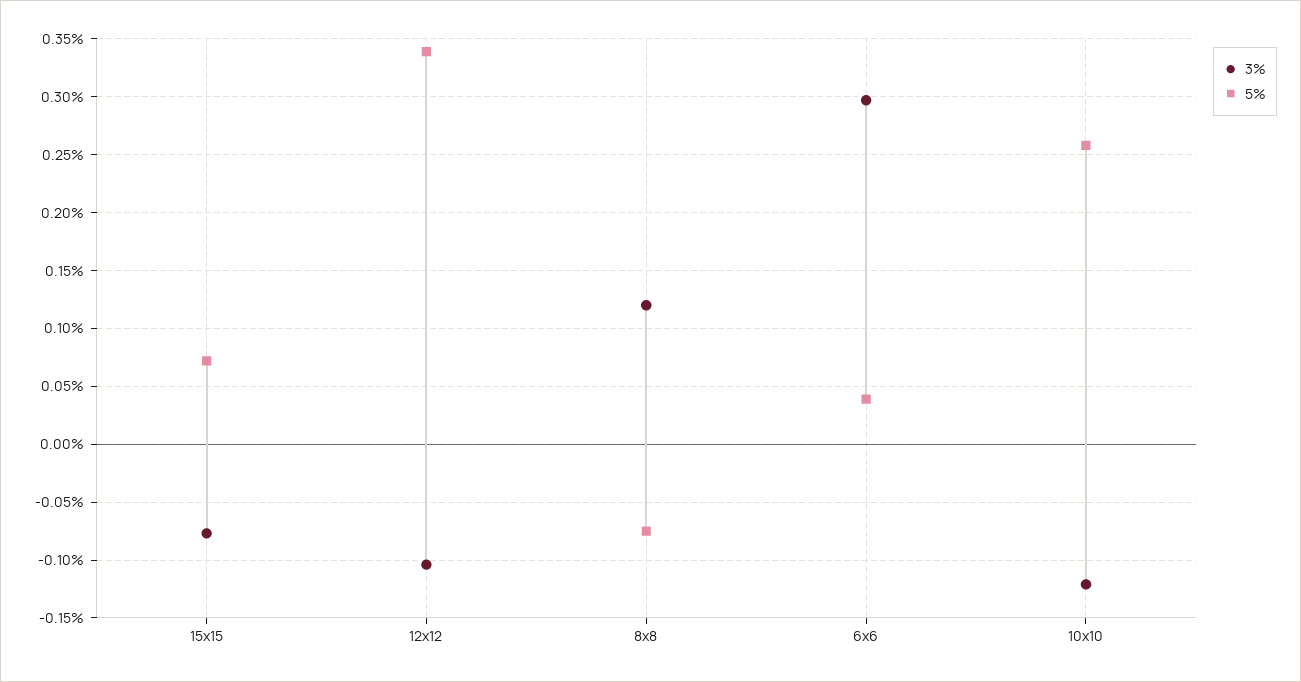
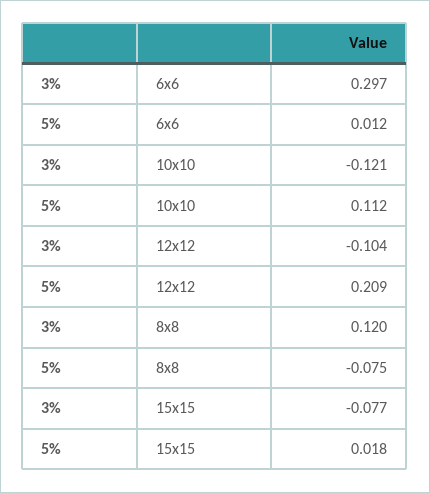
  {
    "3%": {
      "15x15": -0.077,
      "12x12": -0.104,
      "8x8": 0.12,
      "6x6": 0.297,
      "10x10": -0.121
    },
    "5%": {
-     "15x15": 0.07,
+     "15x15": 0.018,
-     "12x12": 0.34,
+     "12x12": 0.209,
      "8x8": -0.075,
-     "6x6": 0.04,
+     "6x6": 0.012,
-     "10x10": 0.26
+     "10x10": 0.112
    }
  }

